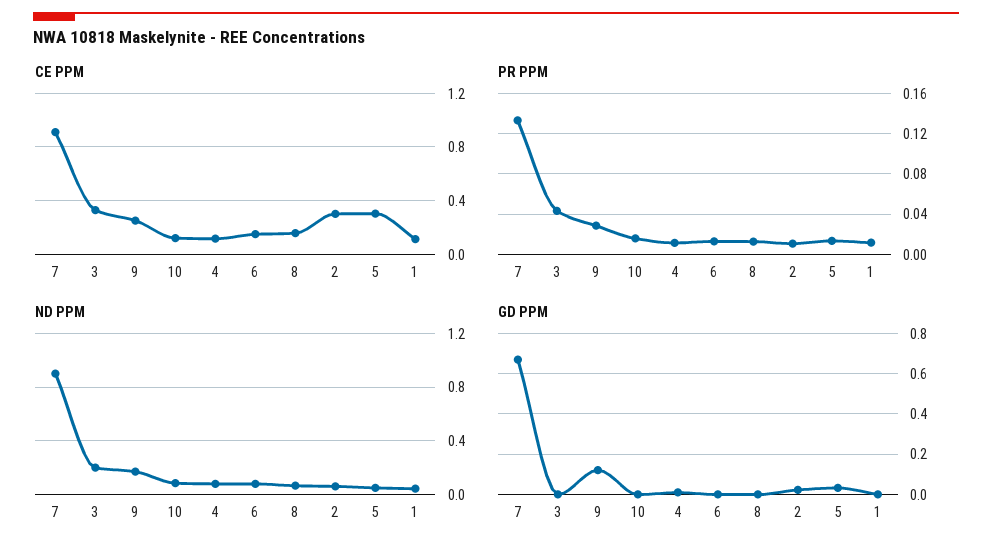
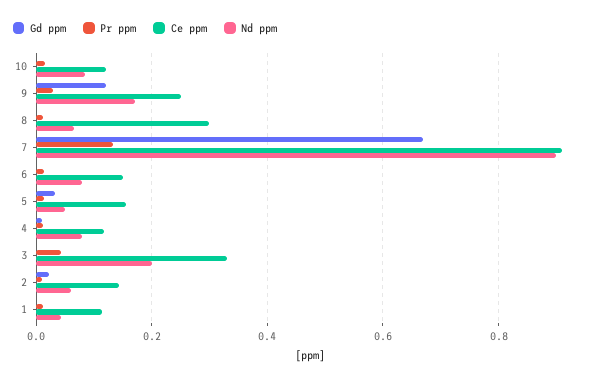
  {
    "CE PPM": {
      "7": 0.92,
      "3": 0.34,
      "9": 0.26,
      "10": 0.12,
      "4": 0.12,
      "6": 0.16,
-     "8": 0.15,
+     "8": 0.3,
-     "2": 0.3,
+     "2": 0.14,
-     "5": 0.3,
+     "5": 0.16,
      "1": 0.12
    },
    "PR PPM": {
      "7": 0.13,
      "3": 0.04,
      "9": 0.03,
      "10": 0.02,
      "4": 0.01,
      "6": 0.01,
      "8": 0.01,
      "2": 0.01,
      "5": 0.01,
      "1": 0.01
    },
    "ND PPM": {
      "7": 0.9,
      "3": 0.2,
      "9": 0.18,
      "10": 0.08,
      "4": 0.08,
      "6": 0.08,
      "8": 0.06,
      "2": 0.06,
      "5": 0.06,
      "1": 0.04
    },
    "GD PPM": {
      "7": 0.68,
      "3": 0,
      "9": 0.12,
      "10": 0,
      "4": 0.02,
      "6": 0,
      "8": 0,
      "2": 0.02,
      "5": 0.04,
      "1": 0
    }
  }

